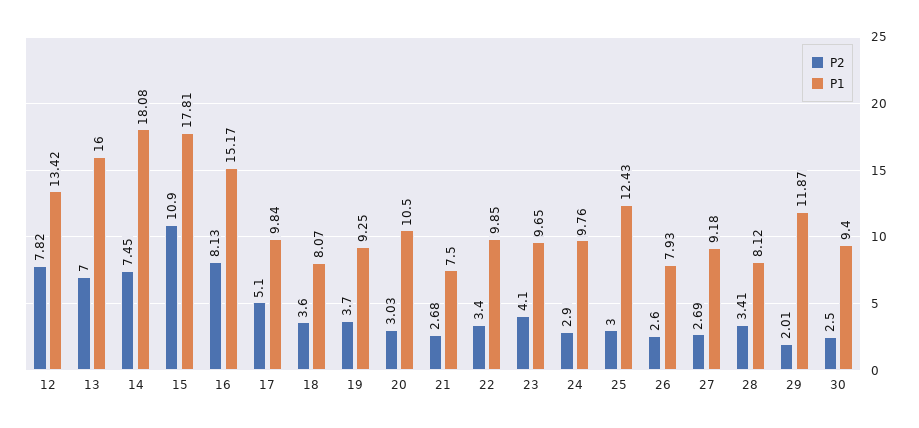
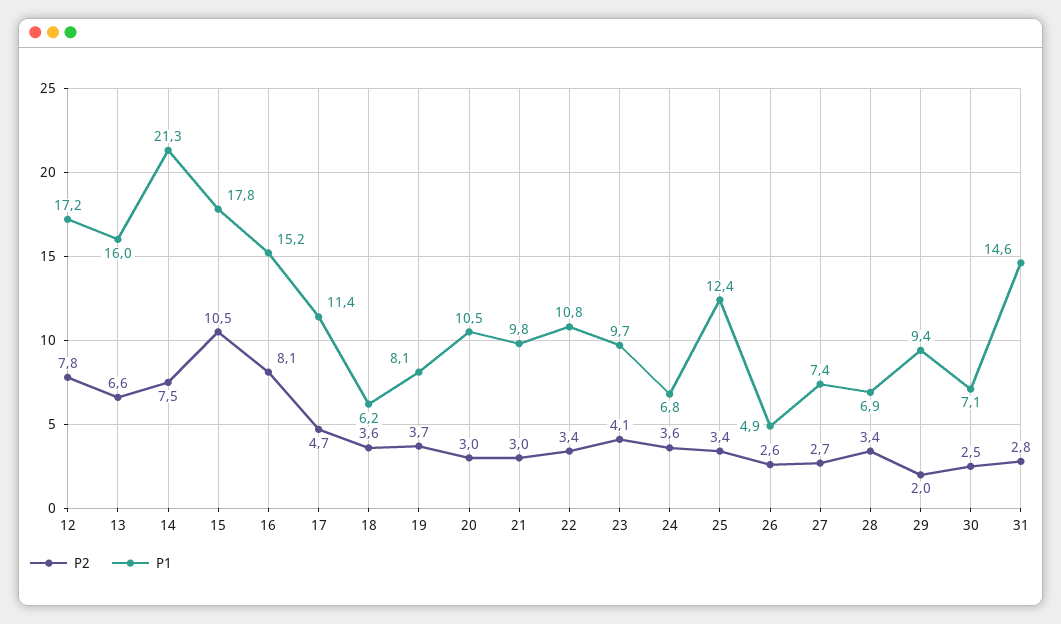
  {
    "P2": {
      "12": 7.82,
-     "13": 7,
+     "13": 6.6,
      "14": 7.45,
-     "15": 10.9,
+     "15": 10.5,
      "16": 8.13,
-     "17": 5.1,
+     "17": 4.7,
      "18": 3.6,
      "19": 3.7,
      "20": 3.03,
-     "21": 2.68,
+     "21": 3,
      "22": 3.4,
      "23": 4.1,
-     "24": 2.9,
+     "24": 3.6,
-     "25": 3,
+     "25": 3.4,
      "26": 2.6,
      "27": 2.69,
      "28": 3.41,
      "29": 2.01,
-     "30": 2.5
+     "30": 2.5,
+     "31": 2.8
    },
    "P1": {
-     "12": 13.42,
+     "12": 17.2,
      "13": 16,
-     "14": 18.08,
+     "14": 21.3,
      "15": 17.81,
      "16": 15.17,
-     "17": 9.84,
+     "17": 11.4,
-     "18": 8.07,
+     "18": 6.2,
-     "19": 9.25,
+     "19": 8.1,
      "20": 10.5,
-     "21": 7.5,
+     "21": 9.8,
-     "22": 9.85,
+     "22": 10.8,
      "23": 9.65,
-     "24": 9.76,
+     "24": 6.8,
      "25": 12.43,
-     "26": 7.93,
+     "26": 4.9,
-     "27": 9.18,
+     "27": 7.4,
-     "28": 8.12,
+     "28": 6.9,
-     "29": 11.87,
+     "29": 9.4,
-     "30": 9.4
+     "30": 7.1,
+     "31": 14.6
    }
  }

